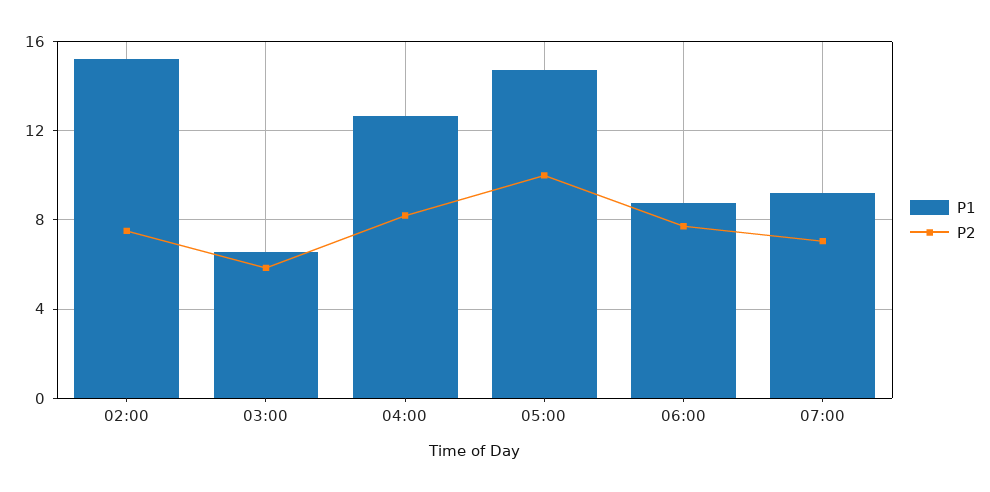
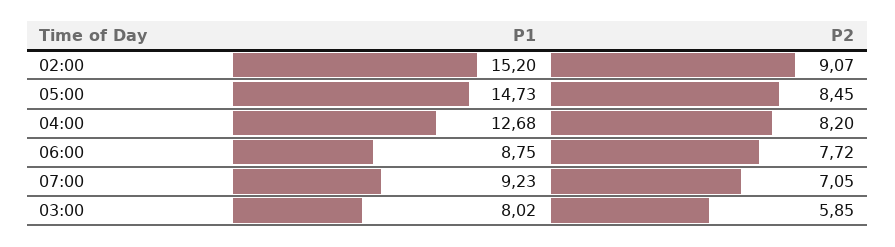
  {
    "P1": {
      "02:00": 15.2,
-     "03:00": 6.5,
+     "03:00": 8.02,
      "04:00": 12.68,
      "05:00": 14.73,
      "06:00": 8.75,
      "07:00": 9.23
    },
    "P2": {
-     "02:00": 7.5,
+     "02:00": 9.07,
      "03:00": 5.85,
      "04:00": 8.2,
-     "05:00": 10,
+     "05:00": 8.45,
      "06:00": 7.72,
      "07:00": 7.05
    }
  }

